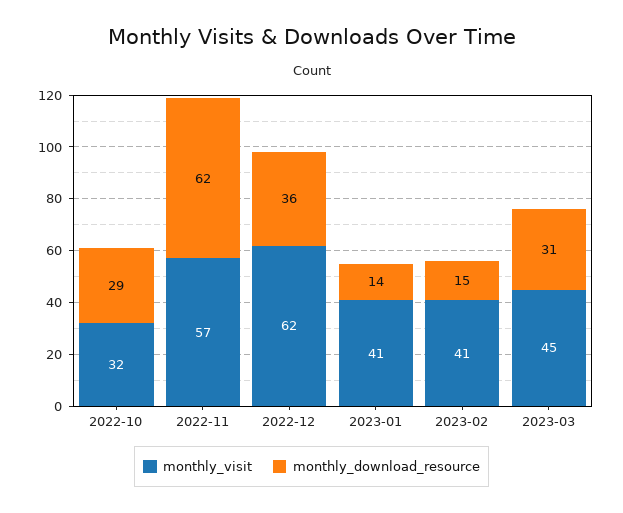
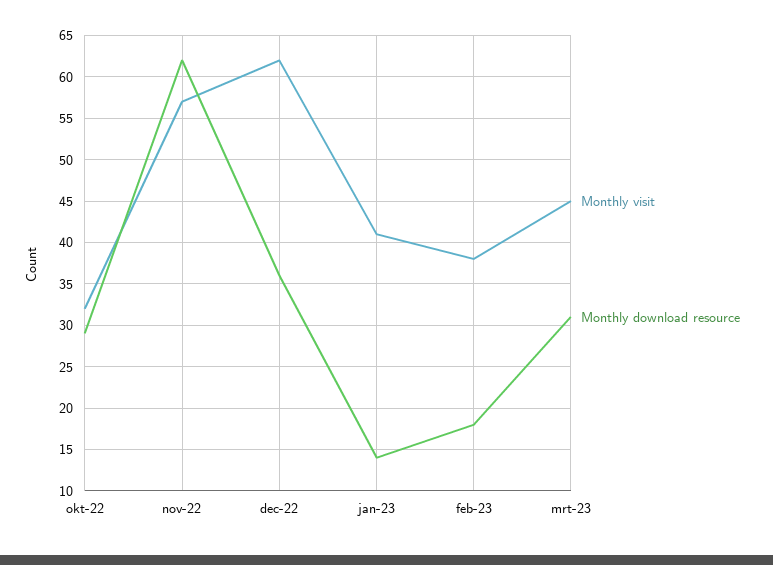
  {
    "monthly_visit": {
      "2022-10": 32,
      "2022-11": 57,
      "2022-12": 62,
      "2023-01": 41,
-     "2023-02": 41,
+     "2023-02": 38,
      "2023-03": 45
    },
    "monthly_download_resource": {
      "2022-10": 29,
      "2022-11": 62,
      "2022-12": 36,
      "2023-01": 14,
-     "2023-02": 15,
+     "2023-02": 18,
      "2023-03": 31
    }
  }

